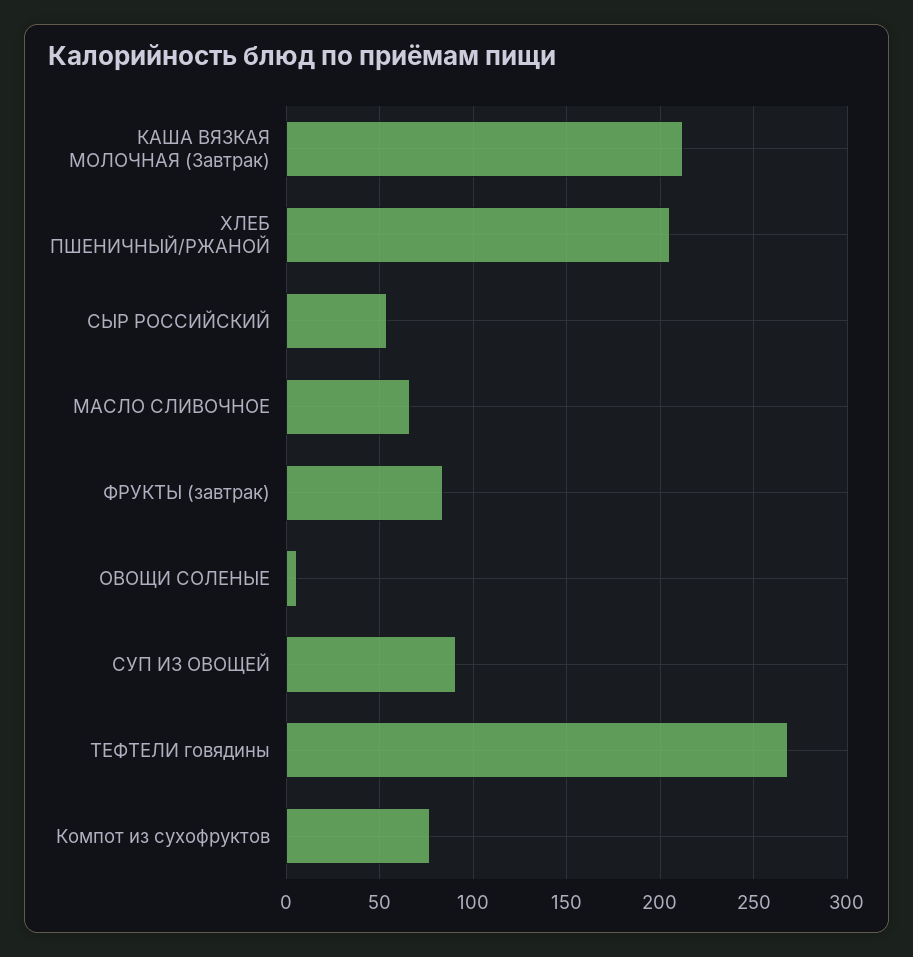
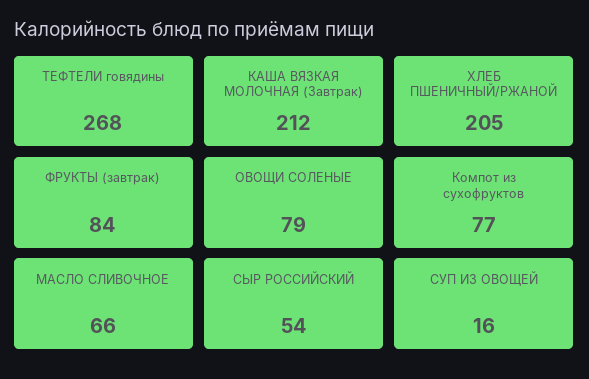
  {
    "КАША ВЯЗКАЯ МОЛОЧНАЯ (Завтрак)": 212,
    "ХЛЕБ ПШЕНИЧНЫЙ/РЖАНОЙ": 205,
    "СЫР РОССИЙСКИЙ": 54,
    "МАСЛО СЛИВОЧНОЕ": 66,
    "ФРУКТЫ (завтрак)": 84,
-   "ОВОЩИ СОЛЕНЫЕ": 5,
+   "ОВОЩИ СОЛЕНЫЕ": 79,
-   "СУП ИЗ ОВОЩЕЙ": 90,
+   "СУП ИЗ ОВОЩЕЙ": 16,
    "ТЕФТЕЛИ говядины": 268,
    "Компот из сухофруктов": 77
  }

